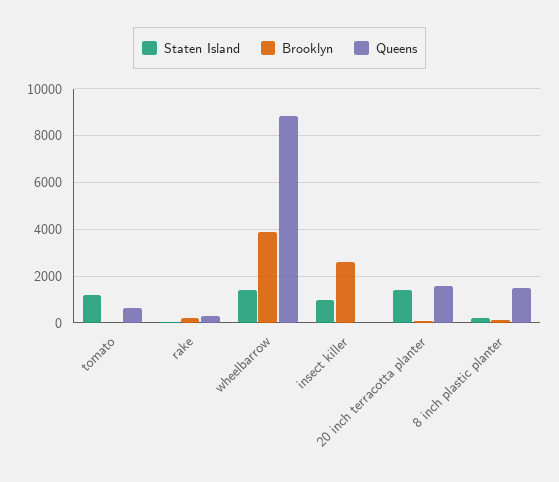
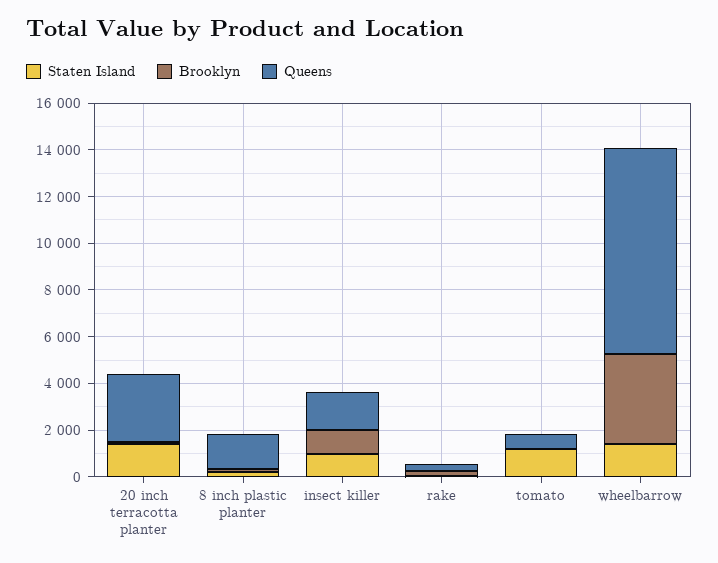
  {
    "Staten Island": {
      "tomato": 1000,
      "rake": 0,
      "wheelbarrow": 1500,
      "insect killer": 1000,
      "20 inch terracotta planter": 1500,
      "8 inch plastic planter": 0
    },
    "Brooklyn": {
      "tomato": 0,
      "rake": 0,
      "wheelbarrow": 4000,
-     "insect killer": 2500,
+     "insect killer": 1000,
      "20 inch terracotta planter": 0,
      "8 inch plastic planter": 0
    },
    "Queens": {
      "tomato": 500,
      "rake": 500,
      "wheelbarrow": 9000,
-     "insect killer": 0,
+     "insect killer": 1500,
-     "20 inch terracotta planter": 1500,
+     "20 inch terracotta planter": 3000,
      "8 inch plastic planter": 1500
    }
  }

